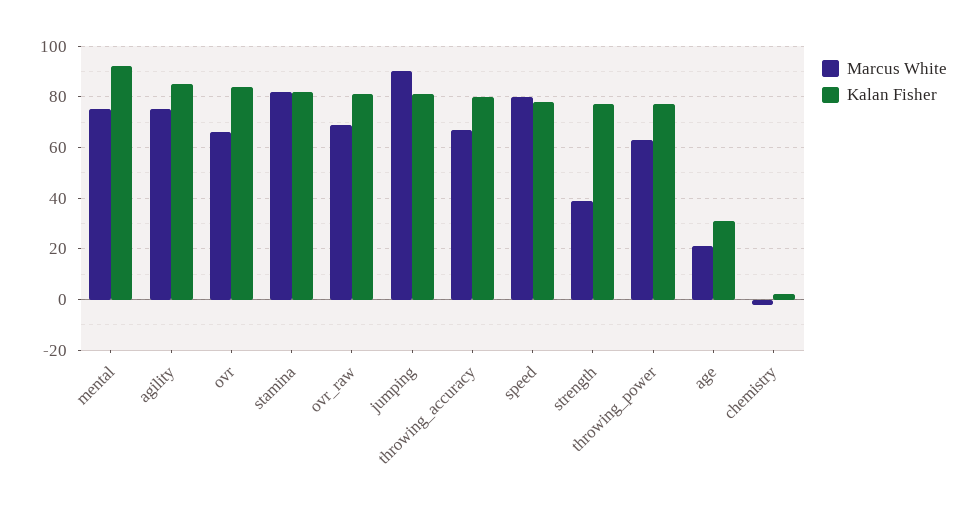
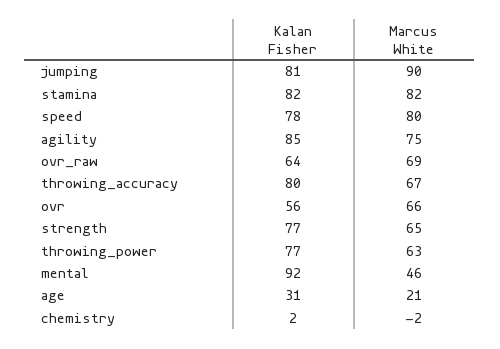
  {
    "Marcus White": {
-     "mental": 75,
+     "mental": 46,
      "agility": 75,
      "ovr": 66,
      "stamina": 82,
      "ovr_raw": 69,
      "jumping": 90,
      "throwing_accuracy": 67,
      "speed": 80,
-     "strength": 40,
+     "strength": 65,
      "throwing_power": 63,
      "age": 21,
      "chemistry": -2
    },
    "Kalan Fisher": {
      "mental": 92,
      "agility": 85,
-     "ovr": 85,
+     "ovr": 56,
      "stamina": 82,
-     "ovr_raw": 80,
+     "ovr_raw": 64,
      "jumping": 81,
      "throwing_accuracy": 80,
      "speed": 78,
      "strength": 77,
      "throwing_power": 77,
      "age": 31,
      "chemistry": 2
    }
  }

